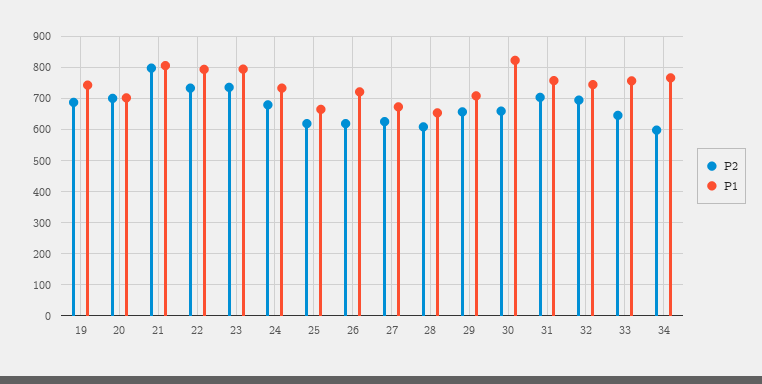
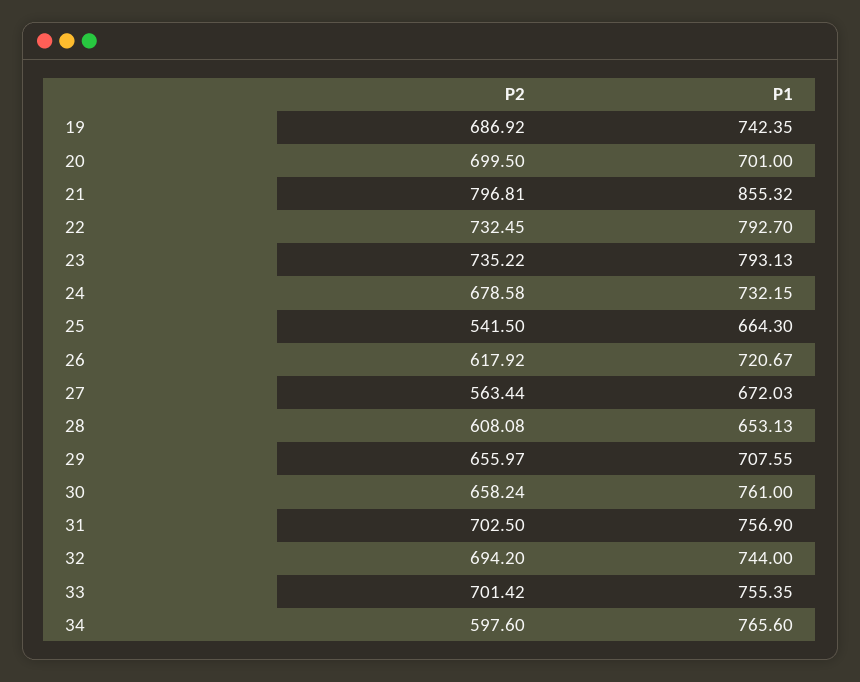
  {
    "P2": {
      "19": 686.92,
      "20": 699.5,
      "21": 796.81,
      "22": 732.45,
      "23": 735.22,
      "24": 678.58,
-     "25": 620,
+     "25": 541.5,
      "26": 617.92,
-     "27": 620,
+     "27": 563.44,
      "28": 608.08,
      "29": 655.97,
      "30": 658.24,
      "31": 702.5,
      "32": 694.2,
-     "33": 640,
+     "33": 701.42,
      "34": 597.6
    },
    "P1": {
      "19": 742.35,
      "20": 701,
-     "21": 800,
+     "21": 855.32,
      "22": 792.7,
      "23": 793.13,
      "24": 732.15,
      "25": 664.3,
      "26": 720.67,
      "27": 672.03,
      "28": 653.13,
      "29": 707.55,
-     "30": 820,
+     "30": 761,
      "31": 756.9,
      "32": 744,
      "33": 755.35,
      "34": 765.6
    }
  }

